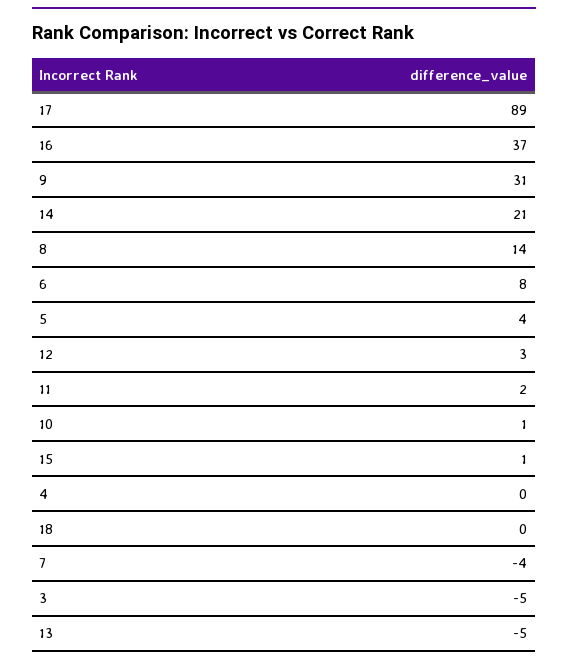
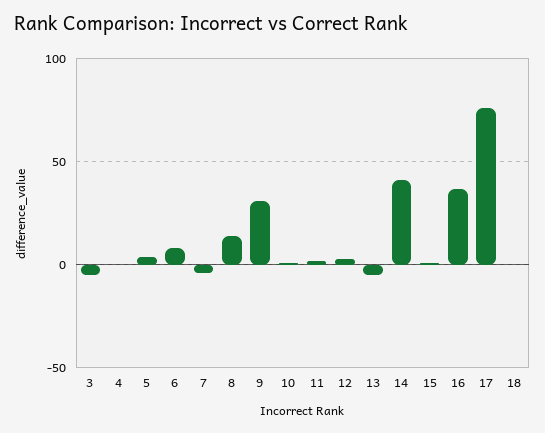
  {
-   "17": 89,
+   "17": 75,
    "16": 37,
    "9": 31,
-   "14": 21,
+   "14": 40,
    "8": 14,
    "6": 8,
    "5": 4,
    "12": 3,
    "11": 2,
    "10": 1,
    "15": 1,
    "4": 0,
    "18": 0,
    "7": -4,
    "3": -5,
    "13": -5
  }

